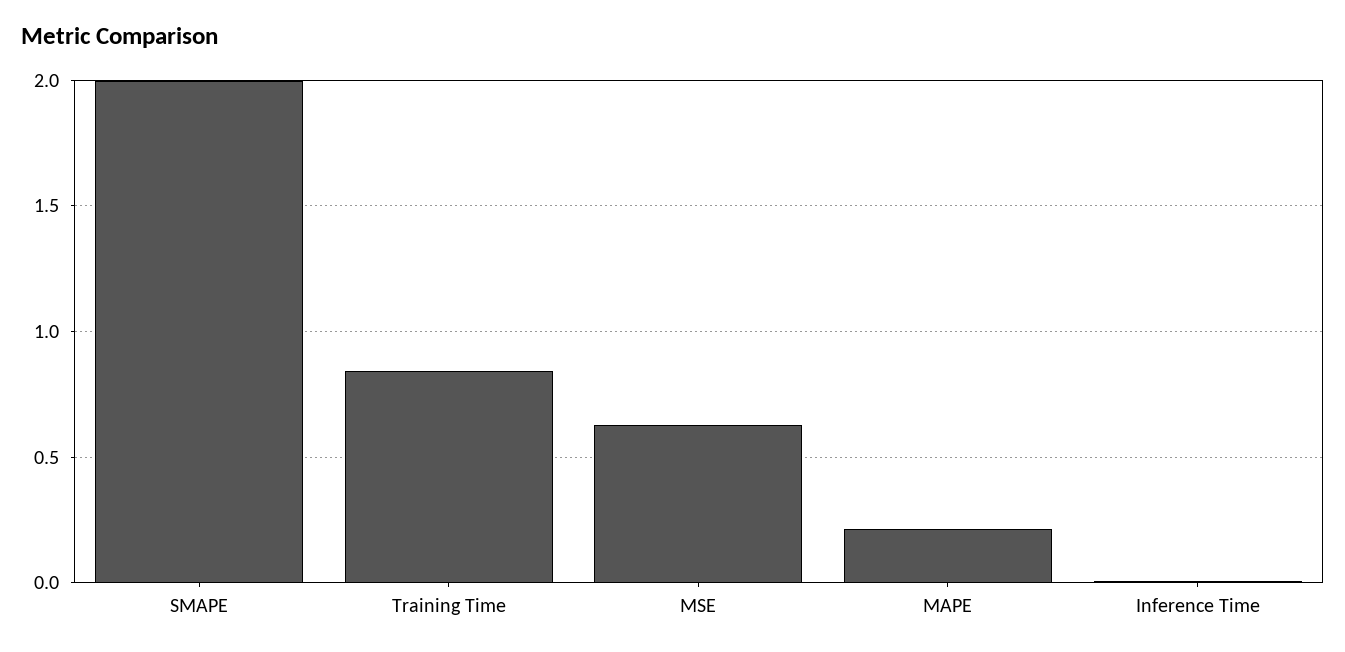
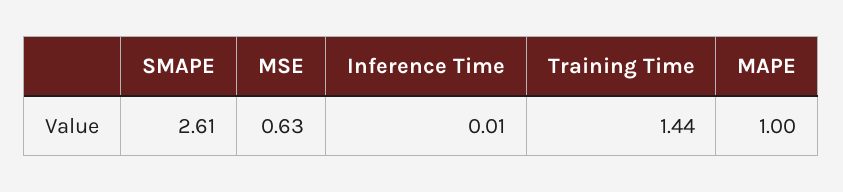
  {
-   "SMAPE": 2,
+   "SMAPE": 2.61,
-   "Training Time": 0.85,
+   "Training Time": 1.44,
    "MSE": 0.63,
-   "MAPE": 0.2,
+   "MAPE": 1,
    "Inference Time": 0.01
  }

